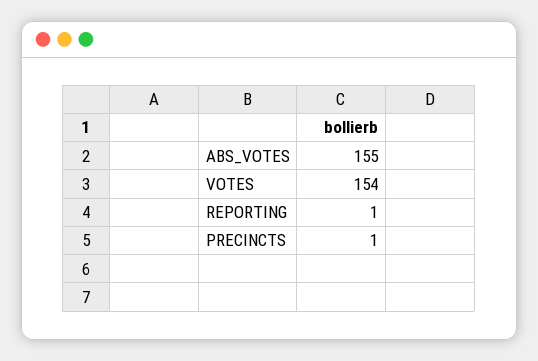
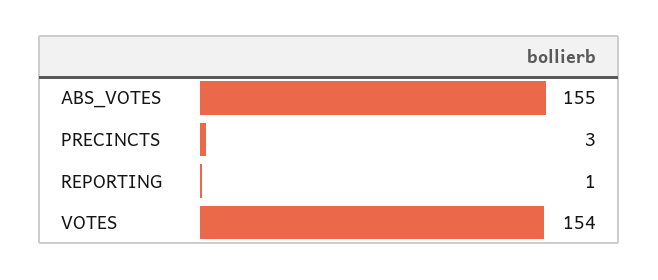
  {
    "ABS_VOTES": 155,
    "VOTES": 154,
    "REPORTING": 1,
-   "PRECINCTS": 1
+   "PRECINCTS": 3
  }

